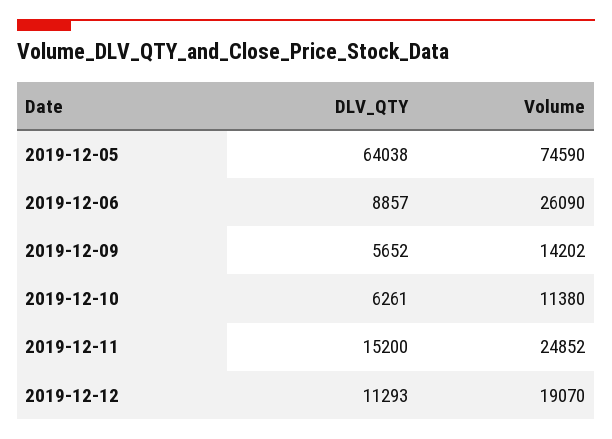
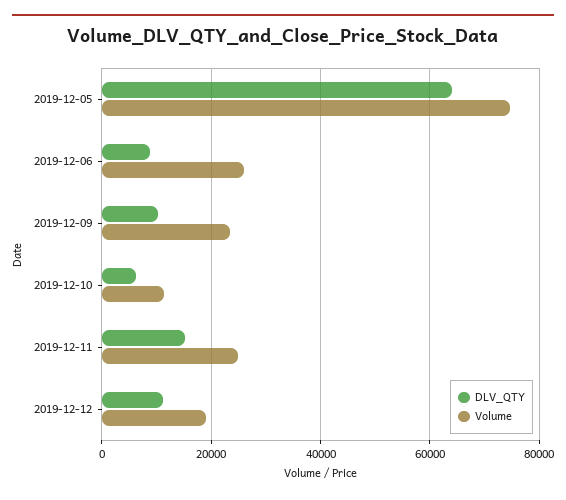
  {
    "DLV_QTY": {
      "2019-12-05": 64038,
      "2019-12-06": 8857,
-     "2019-12-09": 5652,
+     "2019-12-09": 10000,
      "2019-12-10": 6261,
      "2019-12-11": 15200,
      "2019-12-12": 11293
    },
    "Volume": {
      "2019-12-05": 74590,
      "2019-12-06": 26090,
-     "2019-12-09": 14202,
+     "2019-12-09": 24000,
      "2019-12-10": 11380,
      "2019-12-11": 24852,
      "2019-12-12": 19070
    }
  }

